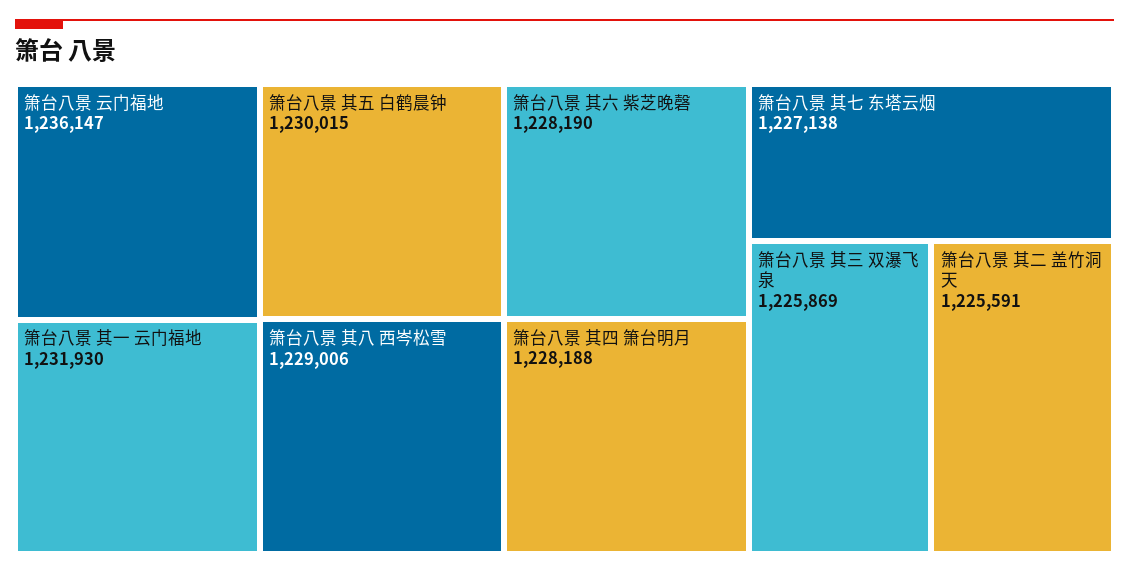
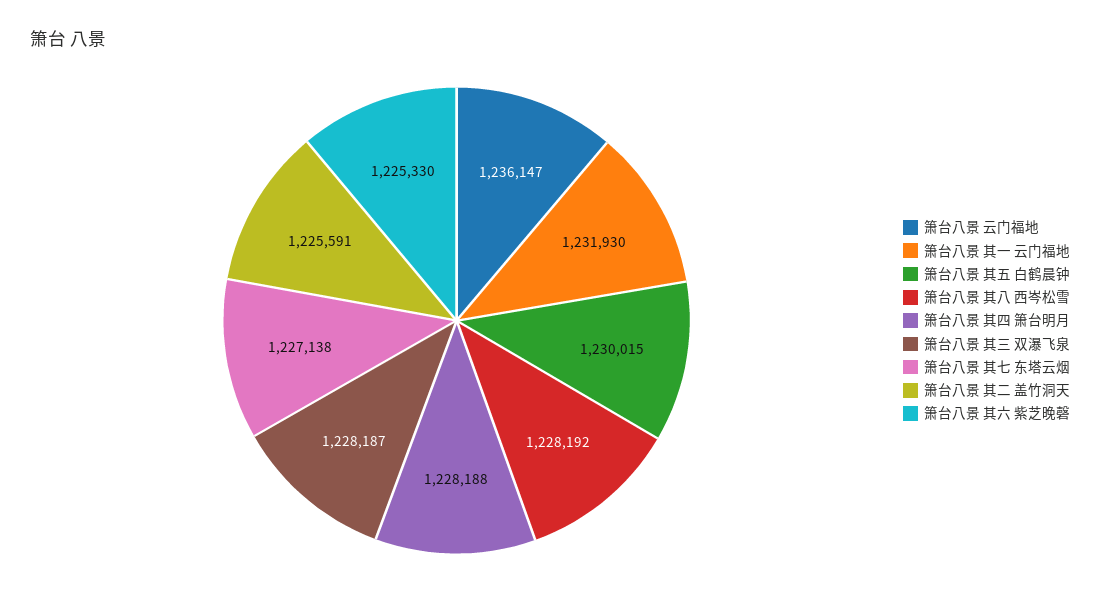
  {
    "箫台八景 云门福地": 1236147,
    "箫台八景 其一 云门福地": 1231930,
    "箫台八景 其五 白鹤晨钟": 1230015,
-   "箫台八景 其八 西岑松雪": 1229006,
+   "箫台八景 其八 西岑松雪": 1228192,
-   "箫台八景 其六 紫芝晚磬": 1228190,
+   "箫台八景 其六 紫芝晚磬": 1225330,
    "箫台八景 其四 箫台明月": 1228188,
    "箫台八景 其七 东塔云烟": 1227138,
-   "箫台八景 其三 双瀑飞泉": 1225869,
+   "箫台八景 其三 双瀑飞泉": 1228187,
    "箫台八景 其二 盖竹洞天": 1225591
  }

